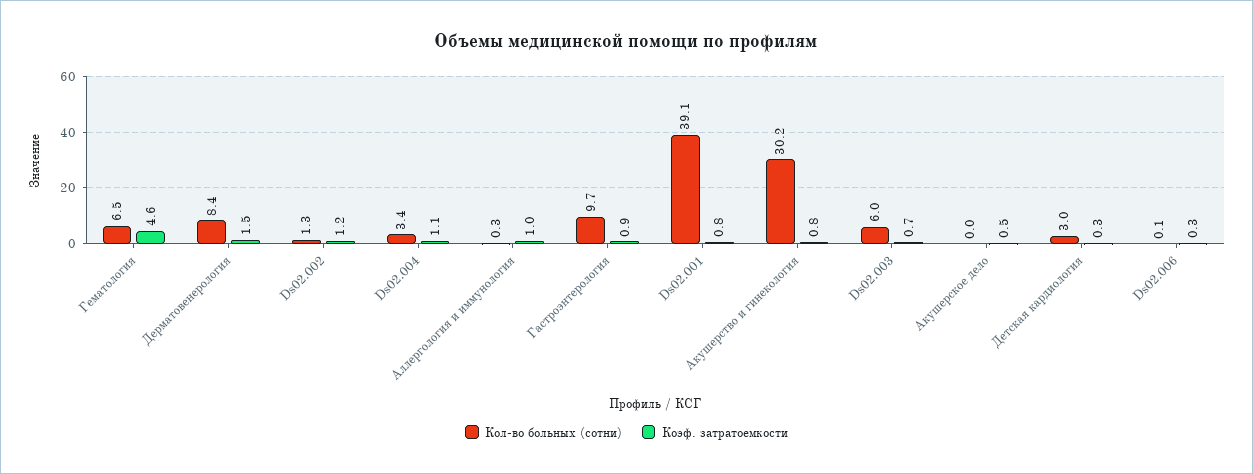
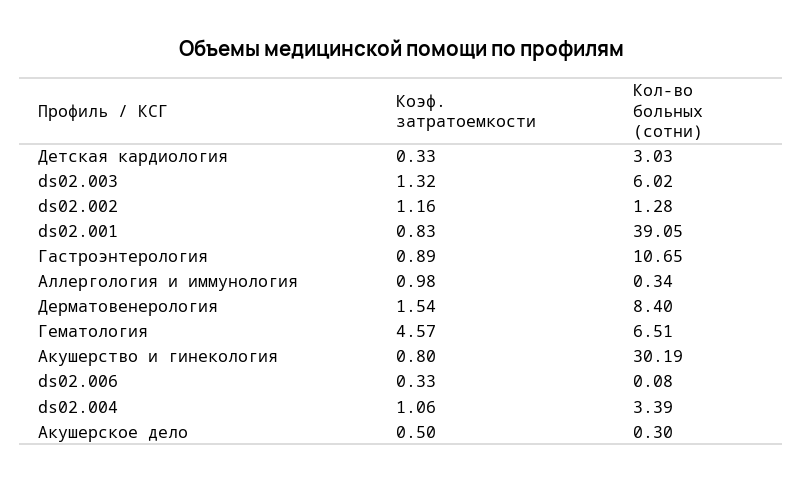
  {
    "Кол-во больных (сотни)": {
      "Гематология": 6.51,
      "Дерматовенерология": 8.4,
      "Ds02.002": 1.28,
      "Ds02.004": 3.39,
      "Аллергология и иммунология": 0.34,
-     "Гастроэнтерология": 9.7,
+     "Гастроэнтерология": 10.65,
      "Ds02.001": 39.05,
      "Акушерство и гинекология": 30.19,
      "Ds02.003": 6.02,
-     "Акушерское дело": 0,
+     "Акушерское дело": 0.3,
      "Детская кардиология": 3.03,
      "Ds02.006": 0.08
    },
    "Коэф. затратоемкости": {
      "Гематология": 4.57,
      "Дерматовенерология": 1.54,
      "Ds02.002": 1.16,
      "Ds02.004": 1.06,
      "Аллергология и иммунология": 0.98,
      "Гастроэнтерология": 0.89,
      "Ds02.001": 0.83,
      "Акушерство и гинекология": 0.8,
-     "Ds02.003": 0.7,
+     "Ds02.003": 1.32,
      "Акушерское дело": 0.5,
      "Детская кардиология": 0.33,
      "Ds02.006": 0.33
    }
  }

